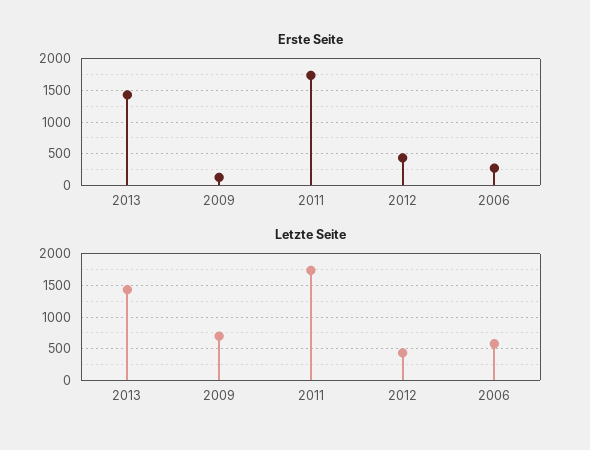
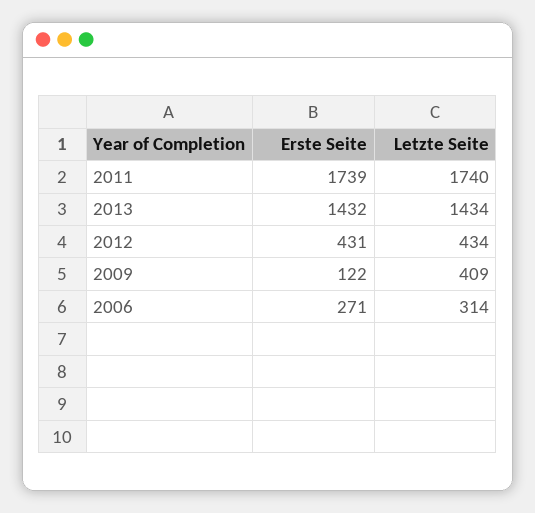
  {
    "Erste Seite": {
      "2013": 1432,
      "2009": 122,
      "2011": 1739,
      "2012": 431,
      "2006": 271
    },
    "Letzte Seite": {
      "2013": 1434,
-     "2009": 700,
+     "2009": 409,
      "2011": 1740,
      "2012": 434,
-     "2006": 600
+     "2006": 314
    }
  }

